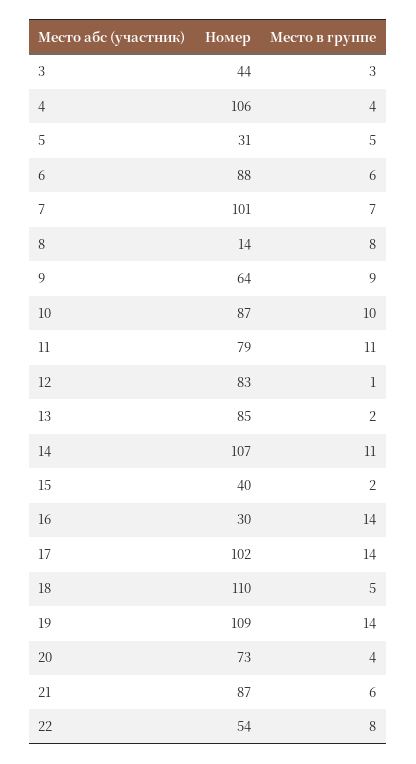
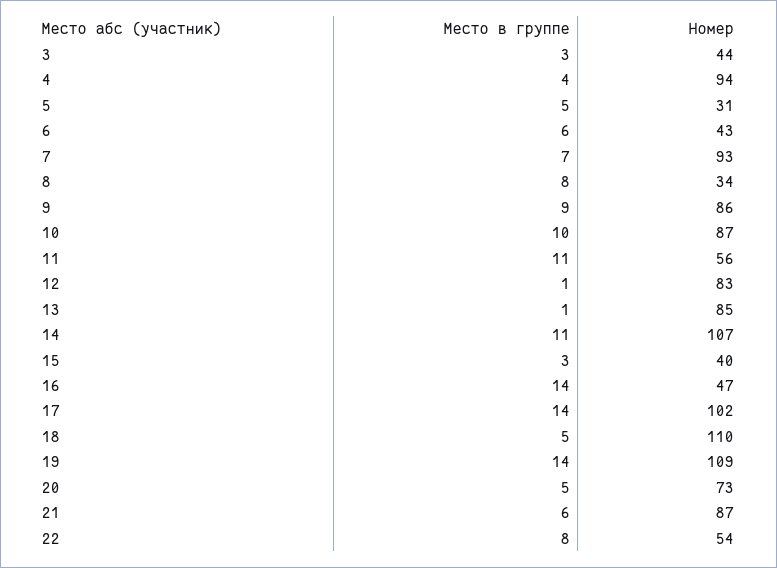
  {
    "Номер": {
      "3": 44,
-     "4": 106,
+     "4": 94,
      "5": 31,
-     "6": 88,
+     "6": 43,
-     "7": 101,
+     "7": 93,
-     "8": 14,
+     "8": 34,
-     "9": 64,
+     "9": 86,
      "10": 87,
-     "11": 79,
+     "11": 56,
      "12": 83,
      "13": 85,
      "14": 107,
      "15": 40,
-     "16": 30,
+     "16": 47,
      "17": 102,
      "18": 110,
      "19": 109,
      "20": 73,
      "21": 87,
      "22": 54
    },
    "Место в группе": {
      "3": 3,
      "4": 4,
      "5": 5,
      "6": 6,
      "7": 7,
      "8": 8,
      "9": 9,
      "10": 10,
      "11": 11,
      "12": 1,
-     "13": 2,
+     "13": 1,
      "14": 11,
-     "15": 2,
+     "15": 3,
      "16": 14,
      "17": 14,
      "18": 5,
      "19": 14,
-     "20": 4,
+     "20": 5,
      "21": 6,
      "22": 8
    }
  }

